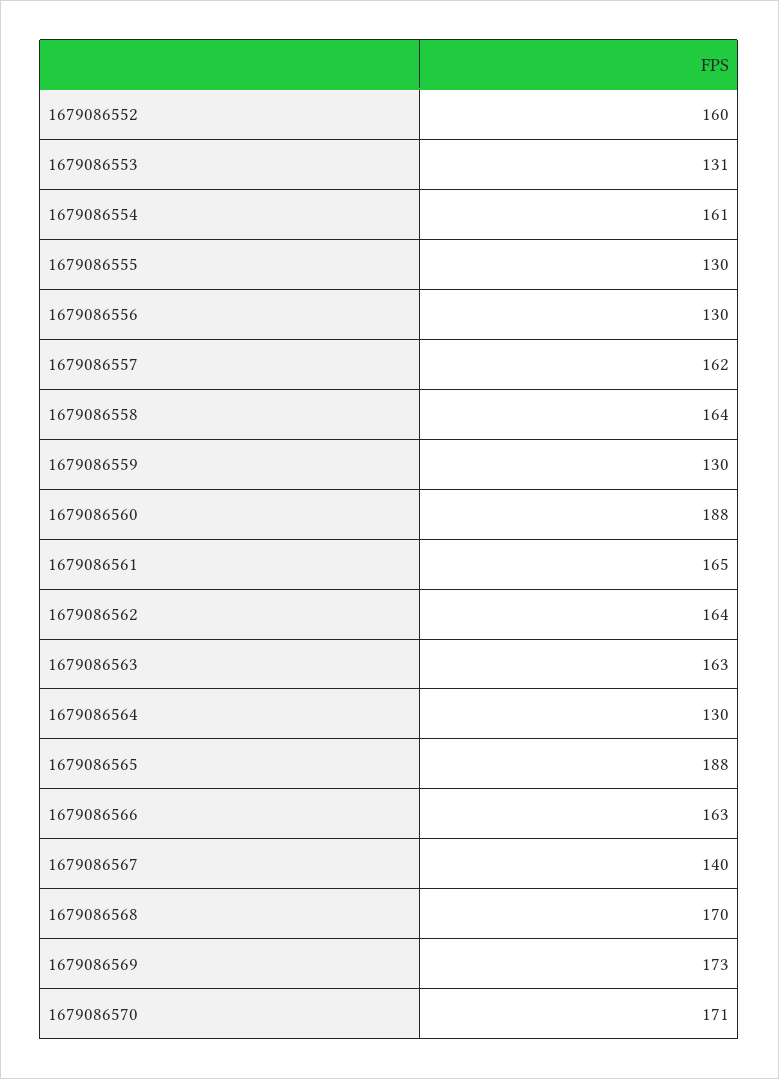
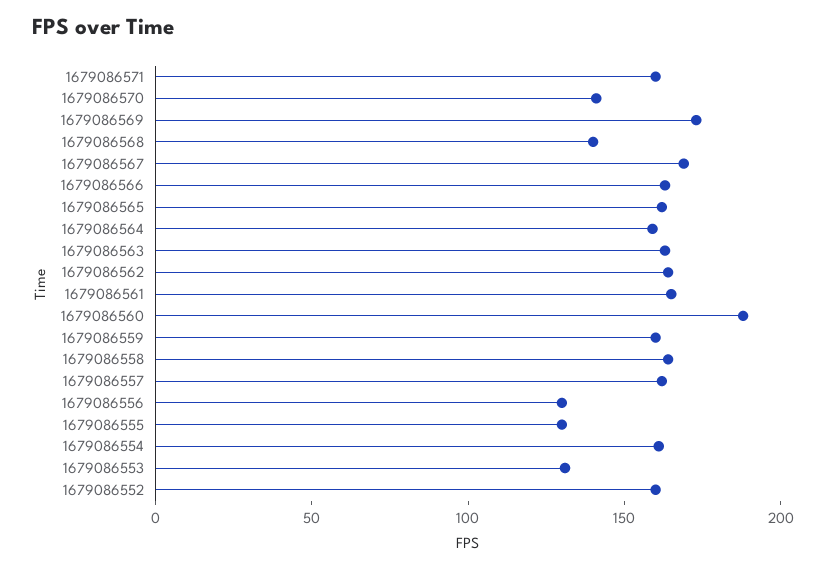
  {
    "1679086552": 160,
    "1679086553": 131,
    "1679086554": 161,
    "1679086555": 130,
    "1679086556": 130,
    "1679086557": 162,
    "1679086558": 164,
-   "1679086559": 130,
+   "1679086559": 160,
    "1679086560": 188,
    "1679086561": 165,
    "1679086562": 164,
    "1679086563": 163,
-   "1679086564": 130,
+   "1679086564": 160,
-   "1679086565": 188,
+   "1679086565": 160,
    "1679086566": 163,
-   "1679086567": 140,
+   "1679086567": 170,
-   "1679086568": 170,
+   "1679086568": 140,
    "1679086569": 173,
-   "1679086570": 171
+   "1679086570": 140,
+   "1679086571": 160
  }

